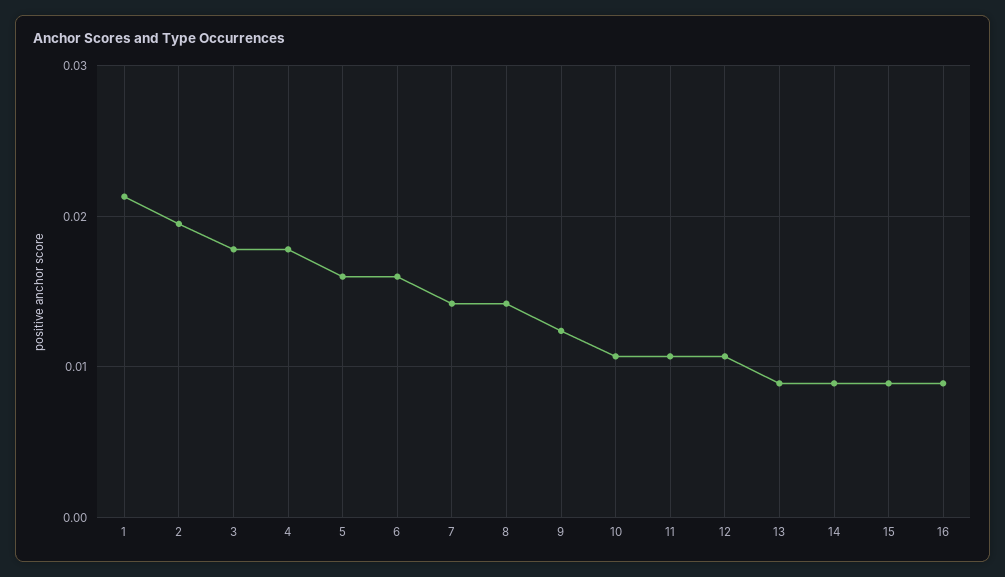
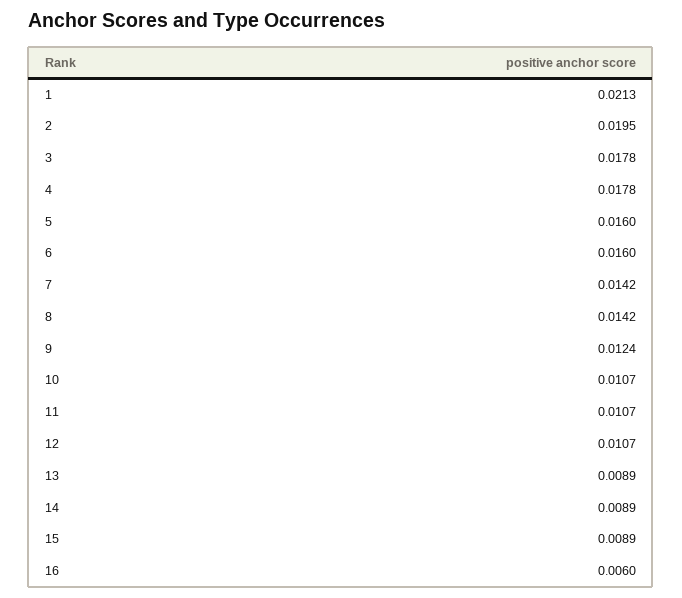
  {
    "1": 0.0213,
    "2": 0.0195,
    "3": 0.0178,
    "4": 0.0178,
    "5": 0.016,
    "6": 0.016,
    "7": 0.0142,
    "8": 0.0142,
    "9": 0.0124,
    "10": 0.0107,
    "11": 0.0107,
    "12": 0.0107,
    "13": 0.0089,
    "14": 0.0089,
    "15": 0.0089,
-   "16": 0.009
+   "16": 0.006
  }

